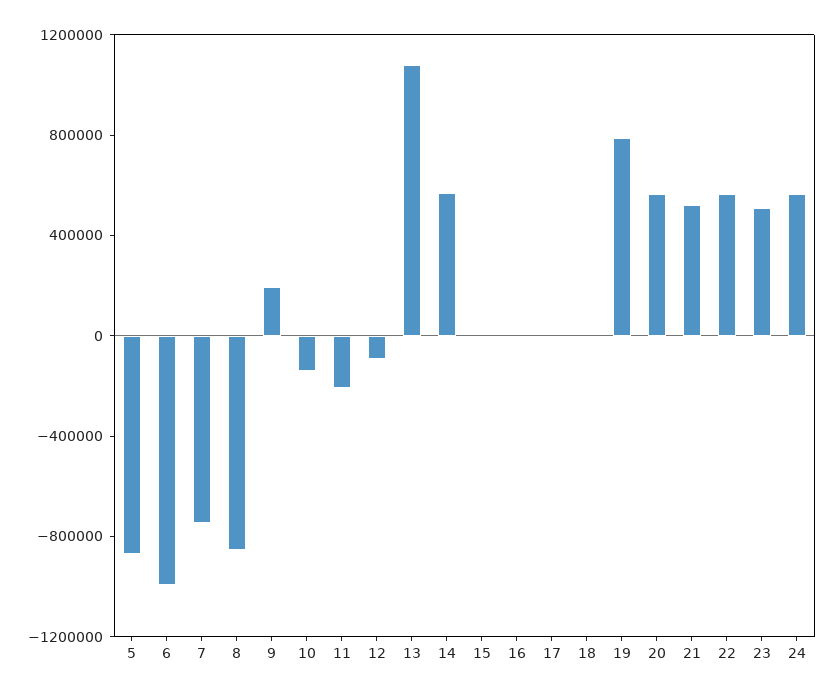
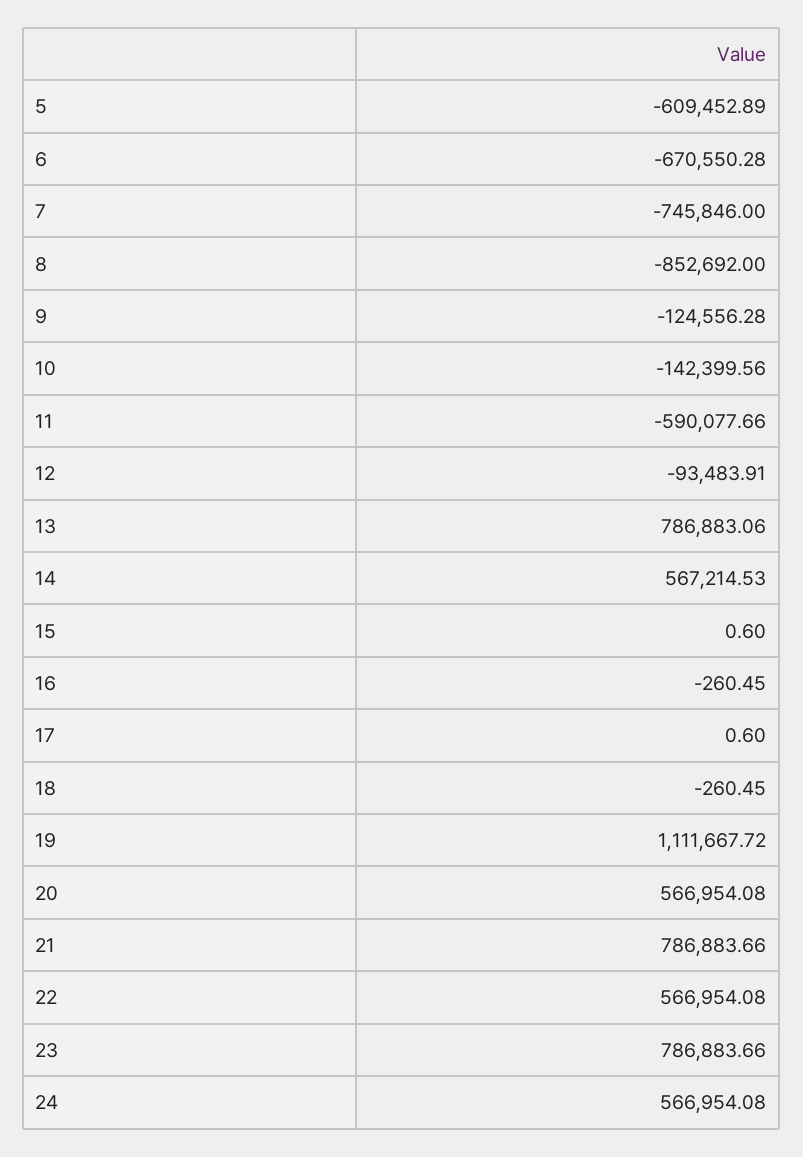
  {
-   "5": -900000,
+   "5": -609452.89,
-   "6": -1000000,
+   "6": -670550.28,
    "7": -745846,
    "8": -852692,
-   "9": 200000,
+   "9": -124556.28,
    "10": -142399.56,
-   "11": -200000,
+   "11": -590077.66,
    "12": -93483.91,
-   "13": 1100000,
+   "13": 786883.06,
    "14": 567214.53,
    "15": 0.6,
    "16": -260.45,
    "17": 0.6,
    "18": -260.45,
-   "19": 800000,
+   "19": 1111667.72,
    "20": 566954.08,
-   "21": 500000,
+   "21": 786883.66,
    "22": 566954.08,
-   "23": 500000,
+   "23": 786883.66,
    "24": 566954.08
  }

